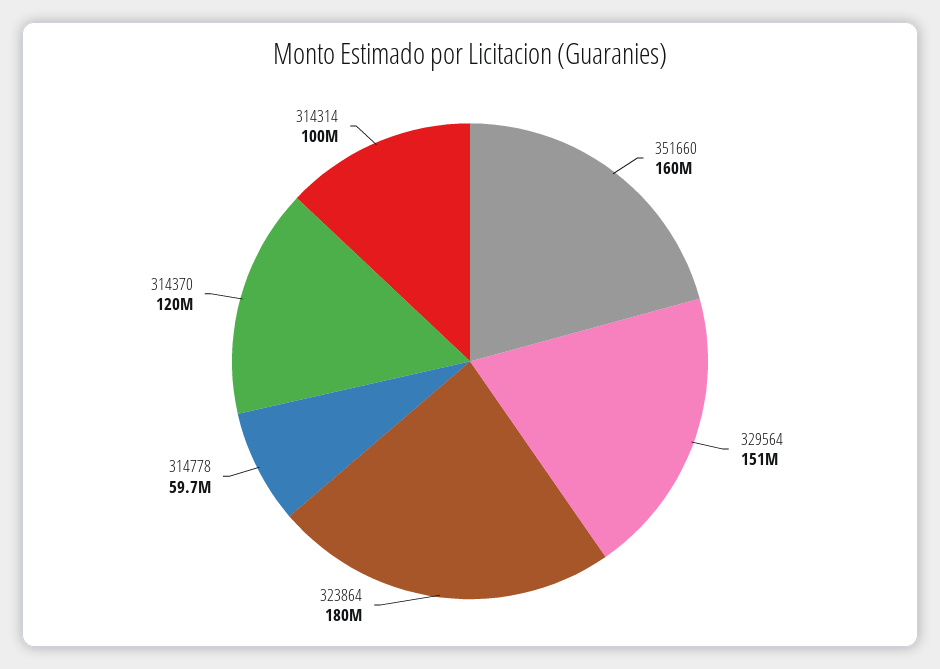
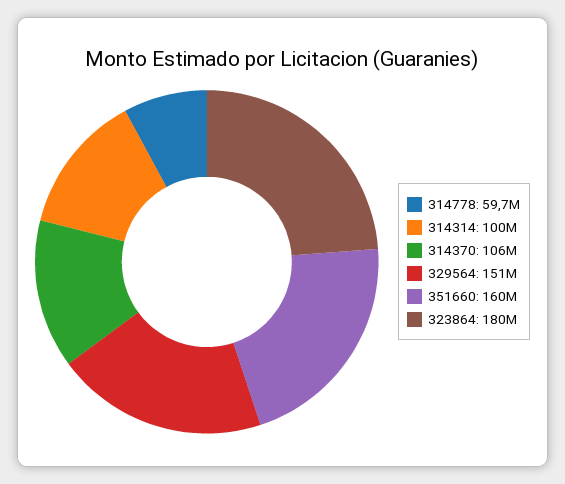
  {
    "351660": 160000000,
    "329564": 151000000,
    "323864": 180000000,
    "314778": 59700000,
-   "314370": 120000000,
+   "314370": 106000000,
    "314314": 100000000
  }

